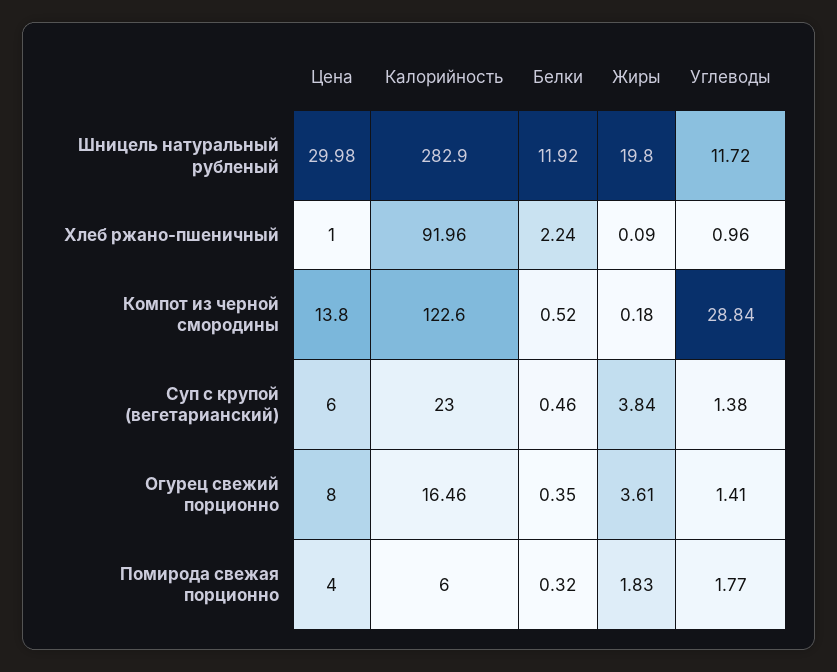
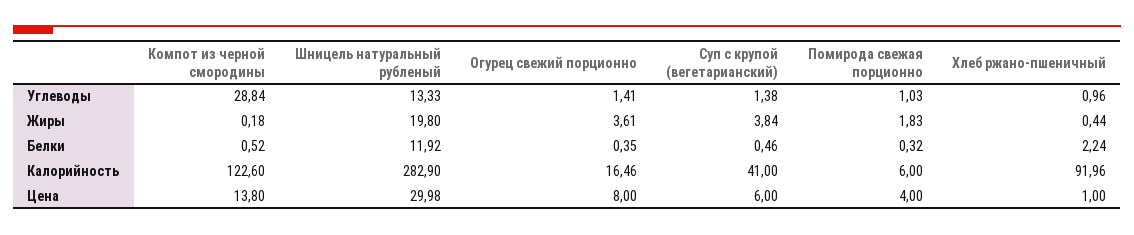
  {
    "Цена": {
      "Шницель натуральный рубленый": 29.98,
      "Хлеб ржано-пшеничный": 1,
      "Компот из черной смородины": 13.8,
      "Суп с крупой (вегетарианский)": 6,
      "Огурец свежий порционно": 8,
      "Помирода свежая порционно": 4
    },
    "Калорийность": {
      "Шницель натуральный рубленый": 282.9,
      "Хлеб ржано-пшеничный": 91.96,
      "Компот из черной смородины": 122.6,
-     "Суп с крупой (вегетарианский)": 23,
+     "Суп с крупой (вегетарианский)": 41,
      "Огурец свежий порционно": 16.46,
      "Помирода свежая порционно": 6
    },
    "Белки": {
      "Шницель натуральный рубленый": 11.92,
      "Хлеб ржано-пшеничный": 2.24,
      "Компот из черной смородины": 0.52,
      "Суп с крупой (вегетарианский)": 0.46,
      "Огурец свежий порционно": 0.35,
      "Помирода свежая порционно": 0.32
    },
    "Жиры": {
      "Шницель натуральный рубленый": 19.8,
-     "Хлеб ржано-пшеничный": 0.09,
+     "Хлеб ржано-пшеничный": 0.44,
      "Компот из черной смородины": 0.18,
      "Суп с крупой (вегетарианский)": 3.84,
      "Огурец свежий порционно": 3.61,
      "Помирода свежая порционно": 1.83
    },
    "Углеводы": {
-     "Шницель натуральный рубленый": 11.72,
+     "Шницель натуральный рубленый": 13.33,
      "Хлеб ржано-пшеничный": 0.96,
      "Компот из черной смородины": 28.84,
      "Суп с крупой (вегетарианский)": 1.38,
      "Огурец свежий порционно": 1.41,
-     "Помирода свежая порционно": 1.77
+     "Помирода свежая порционно": 1.03
    }
  }

